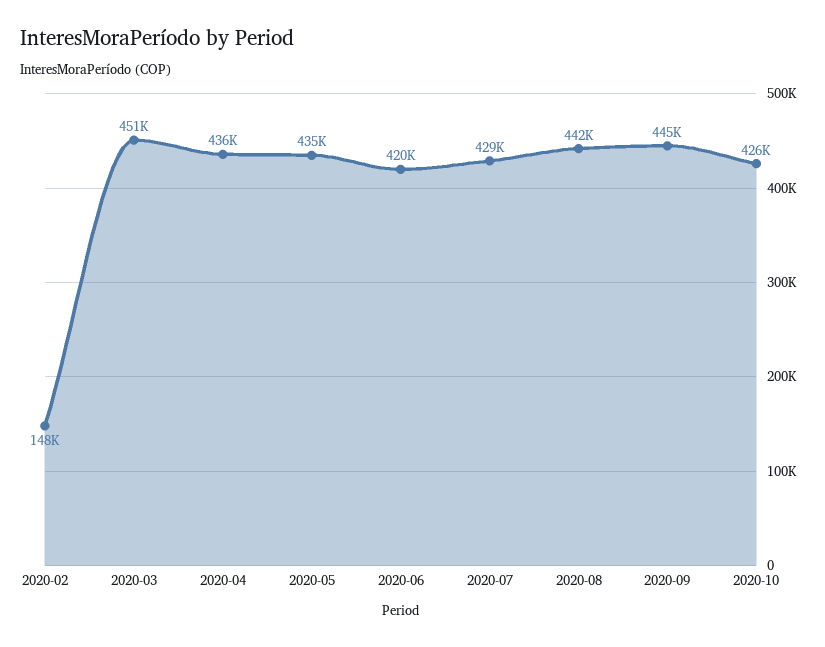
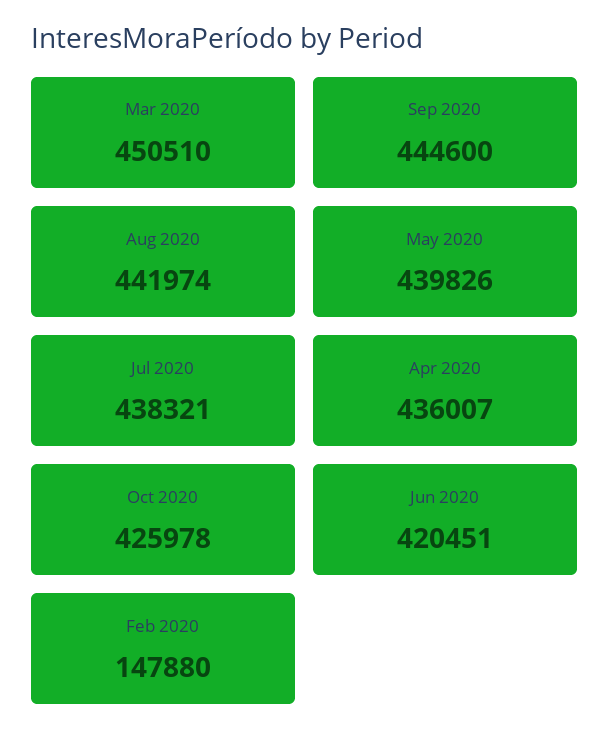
  {
    "2020-02": 147880,
    "2020-03": 450510,
    "2020-04": 436007,
-   "2020-05": 435000,
+   "2020-05": 439826,
    "2020-06": 420451,
-   "2020-07": 429000,
+   "2020-07": 438321,
    "2020-08": 441974,
    "2020-09": 444600,
    "2020-10": 425978
  }

